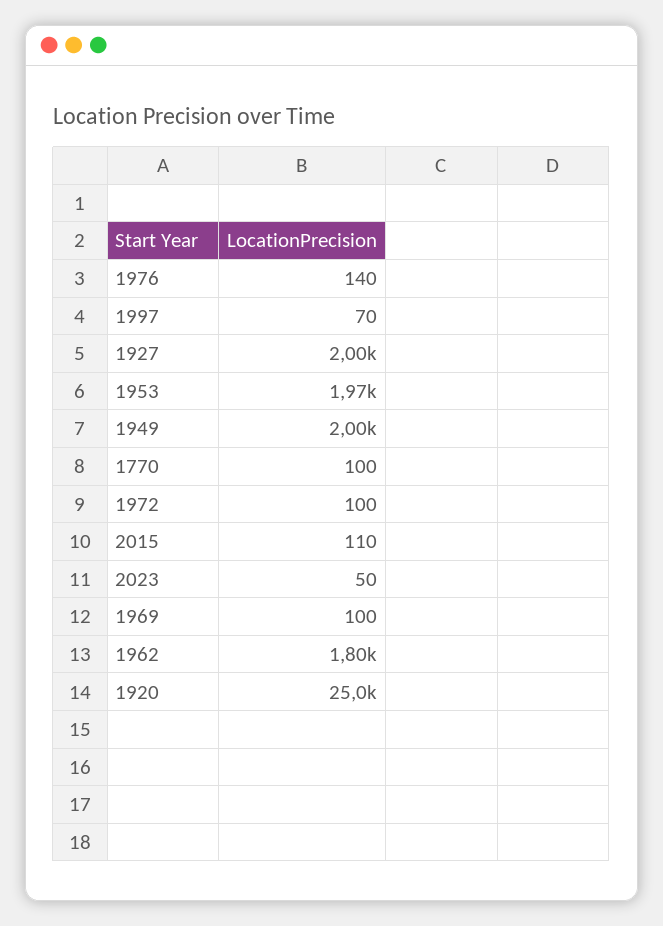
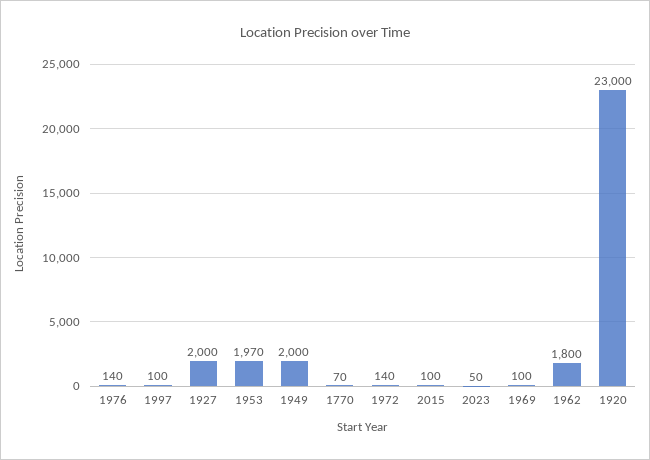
  {
    "1976": 140,
-   "1997": 70,
+   "1997": 100,
    "1927": 2000,
    "1953": 1970,
    "1949": 2000,
-   "1770": 100,
+   "1770": 70,
-   "1972": 100,
+   "1972": 140,
-   "2015": 110,
+   "2015": 100,
    "2023": 50,
    "1969": 100,
    "1962": 1800,
-   "1920": 25000
+   "1920": 23000
  }

